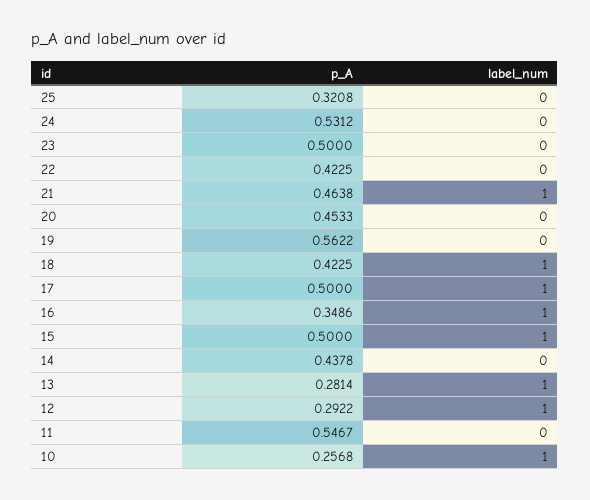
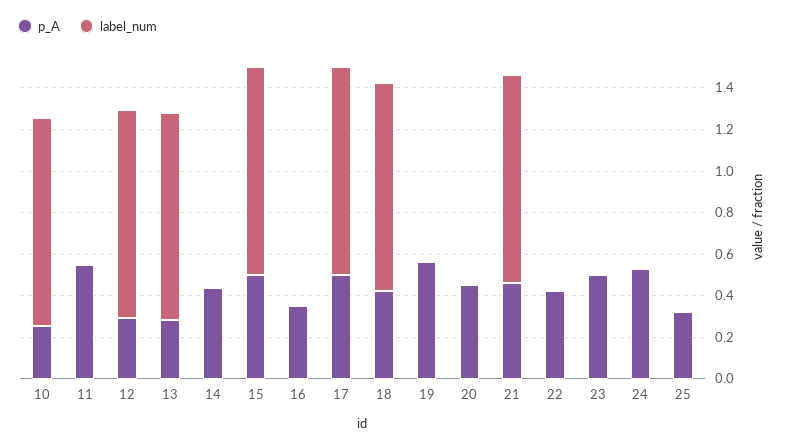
  {
    "p_A": {
      "25": 0.3208,
      "24": 0.5312,
      "23": 0.5,
      "22": 0.4225,
      "21": 0.4638,
      "20": 0.4533,
      "19": 0.5622,
      "18": 0.4225,
      "17": 0.5,
      "16": 0.3486,
      "15": 0.5,
      "14": 0.4378,
      "13": 0.2814,
      "12": 0.2922,
      "11": 0.5467,
      "10": 0.2568
    },
    "label_num": {
      "25": 0,
      "24": 0,
      "23": 0,
      "22": 0,
      "21": 1,
      "20": 0,
      "19": 0,
      "18": 1,
      "17": 1,
-     "16": 1,
+     "16": 0,
      "15": 1,
      "14": 0,
      "13": 1,
      "12": 1,
      "11": 0,
      "10": 1
    }
  }

